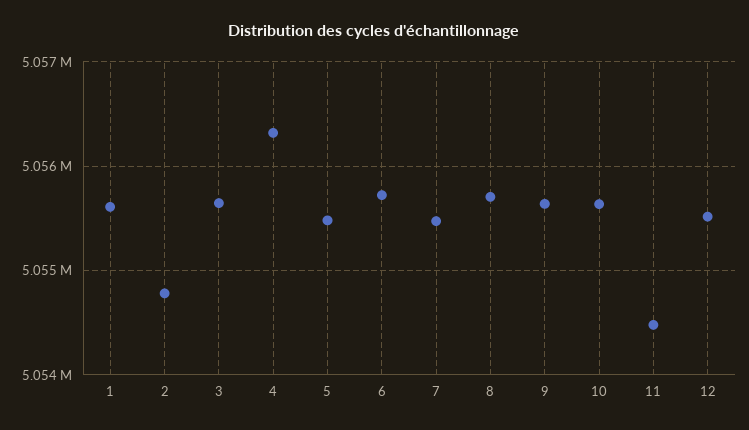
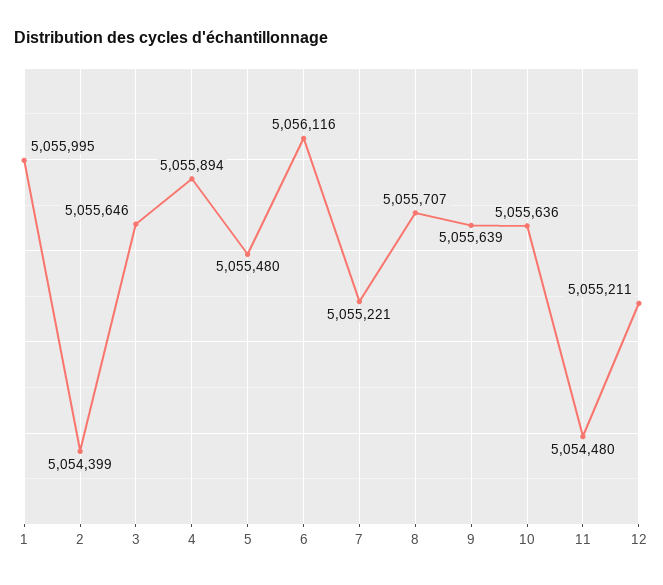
  {
-   "1": 5055600,
+   "1": 5055995,
-   "2": 5054800,
+   "2": 5054399,
    "3": 5055646,
-   "4": 5056300,
+   "4": 5055894,
    "5": 5055480,
-   "6": 5055700,
+   "6": 5056116,
-   "7": 5055500,
+   "7": 5055221,
    "8": 5055707,
    "9": 5055639,
    "10": 5055636,
    "11": 5054480,
-   "12": 5055500
+   "12": 5055211
  }

